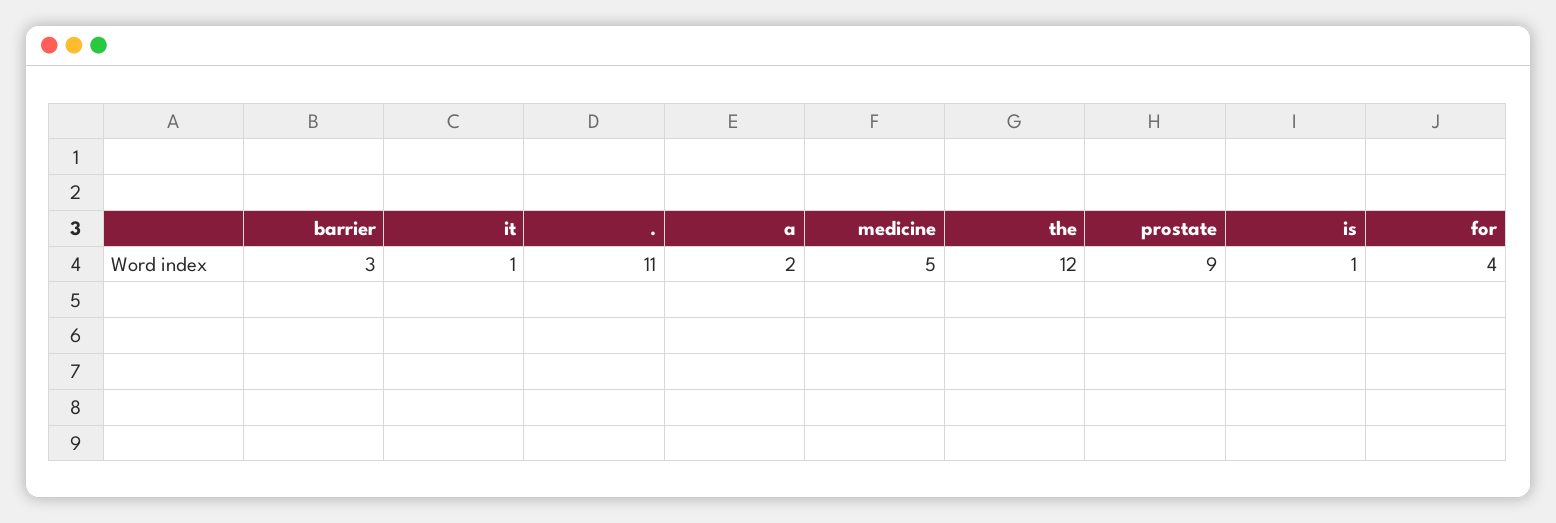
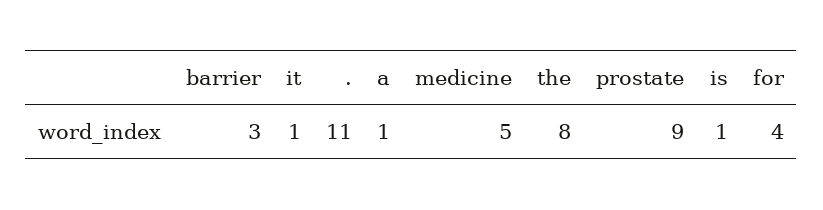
  {
    "barrier": 3,
    "it": 1,
    ".": 11,
-   "a": 2,
+   "a": 1,
    "medicine": 5,
-   "the": 12,
+   "the": 8,
    "prostate": 9,
    "is": 1,
    "for": 4
  }

